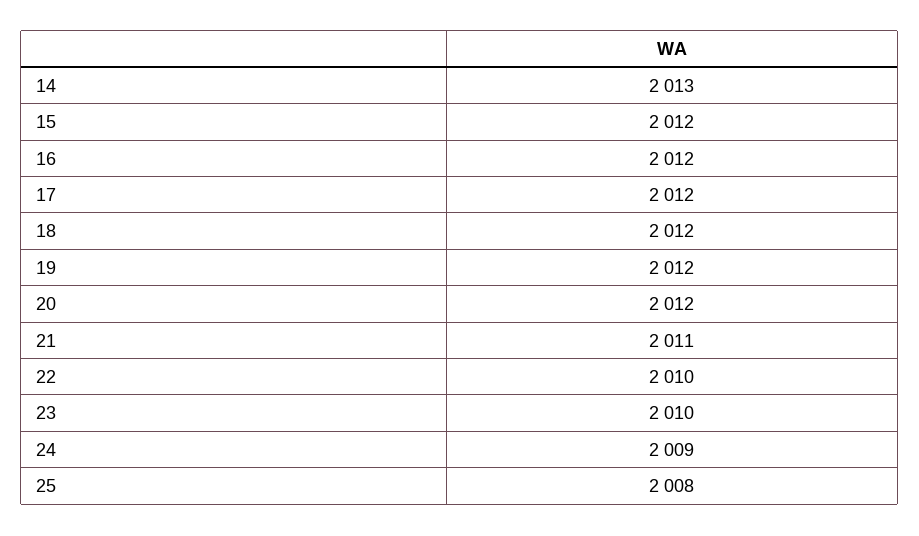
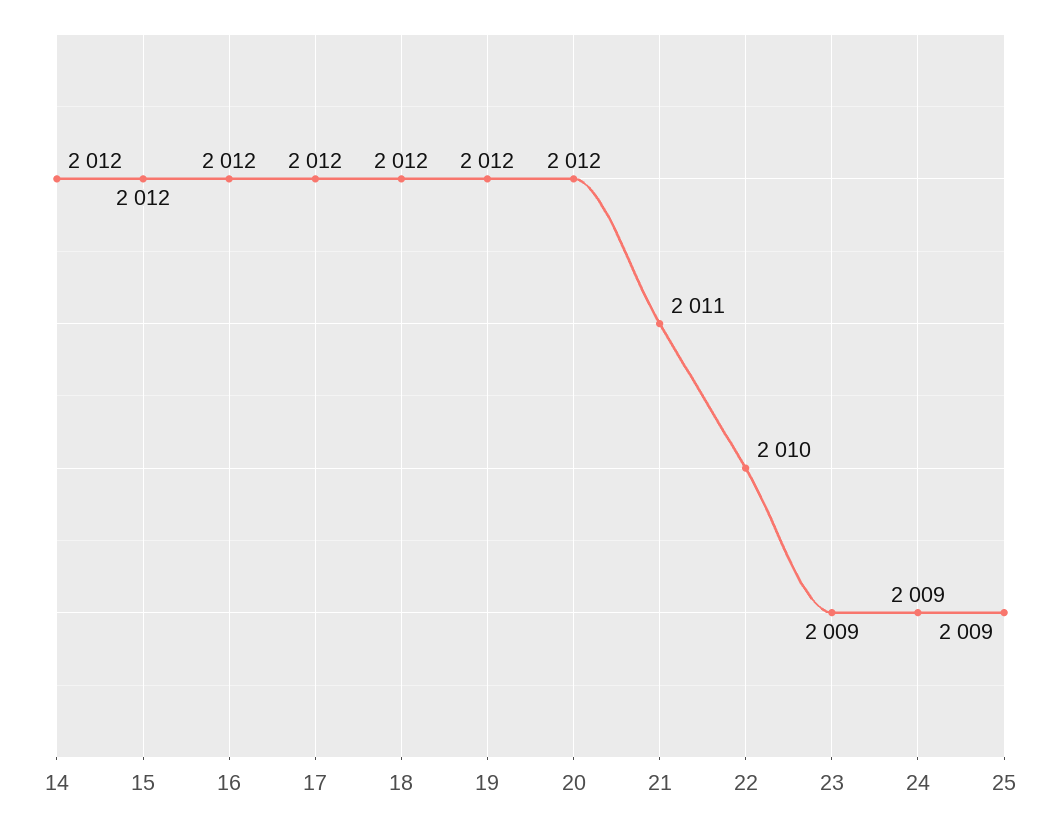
  {
-   "14": 2013,
+   "14": 2012,
    "15": 2012,
    "16": 2012,
    "17": 2012,
    "18": 2012,
    "19": 2012,
    "20": 2012,
    "21": 2011,
    "22": 2010,
-   "23": 2010,
+   "23": 2009,
    "24": 2009,
-   "25": 2008
+   "25": 2009
  }

